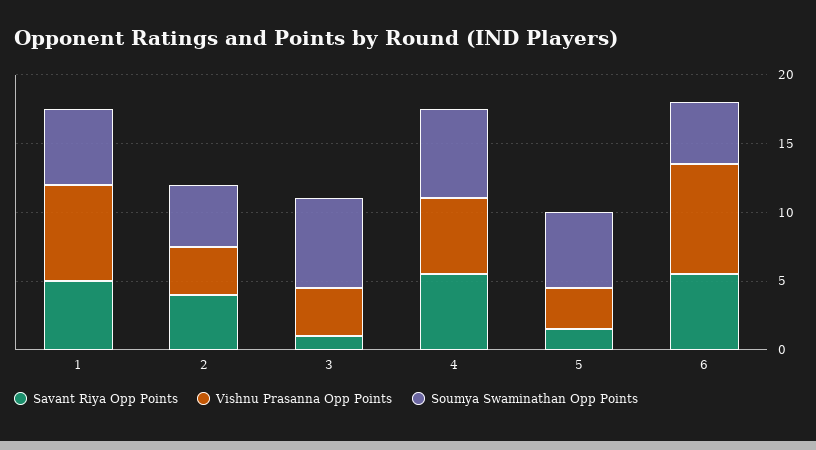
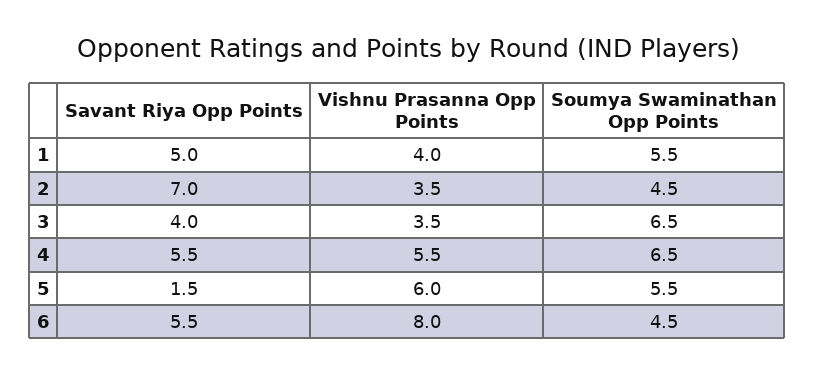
  {
    "Savant Riya Opp Points": {
      "1": 5,
-     "2": 4,
+     "2": 7,
-     "3": 1,
+     "3": 4,
      "4": 5.5,
      "5": 1.5,
      "6": 5.5
    },
    "Vishnu Prasanna Opp Points": {
-     "1": 7,
+     "1": 4,
      "2": 3.5,
      "3": 3.5,
      "4": 5.5,
-     "5": 3,
+     "5": 6,
      "6": 8
    },
    "Soumya Swaminathan Opp Points": {
      "1": 5.5,
      "2": 4.5,
      "3": 6.5,
      "4": 6.5,
      "5": 5.5,
      "6": 4.5
    }
  }

